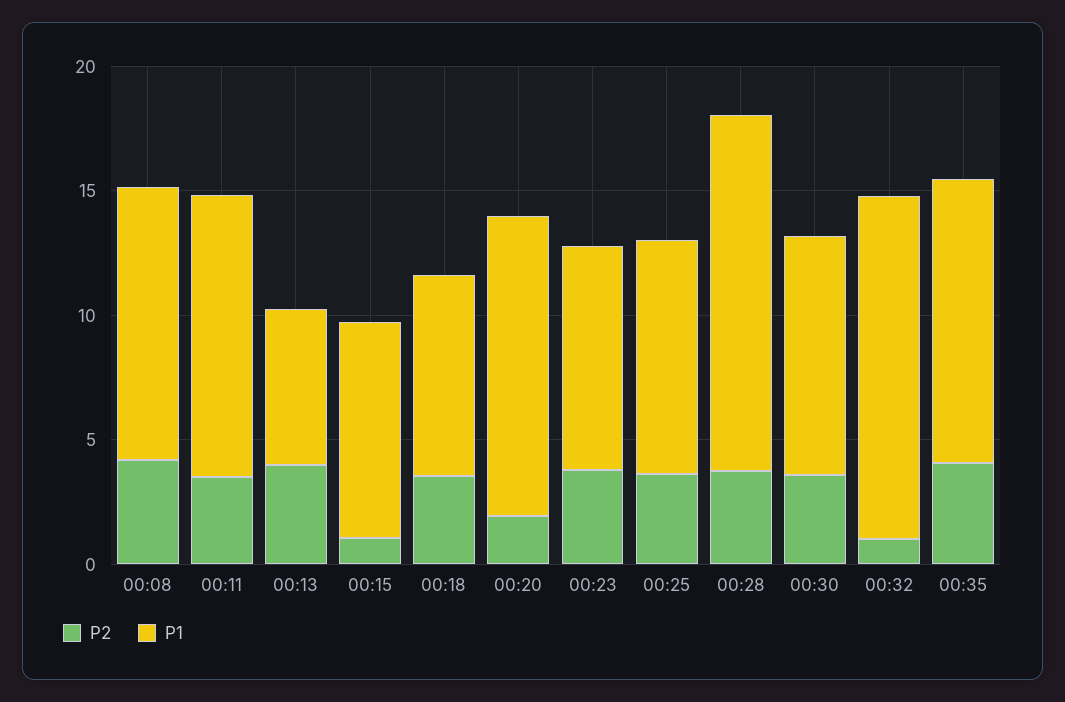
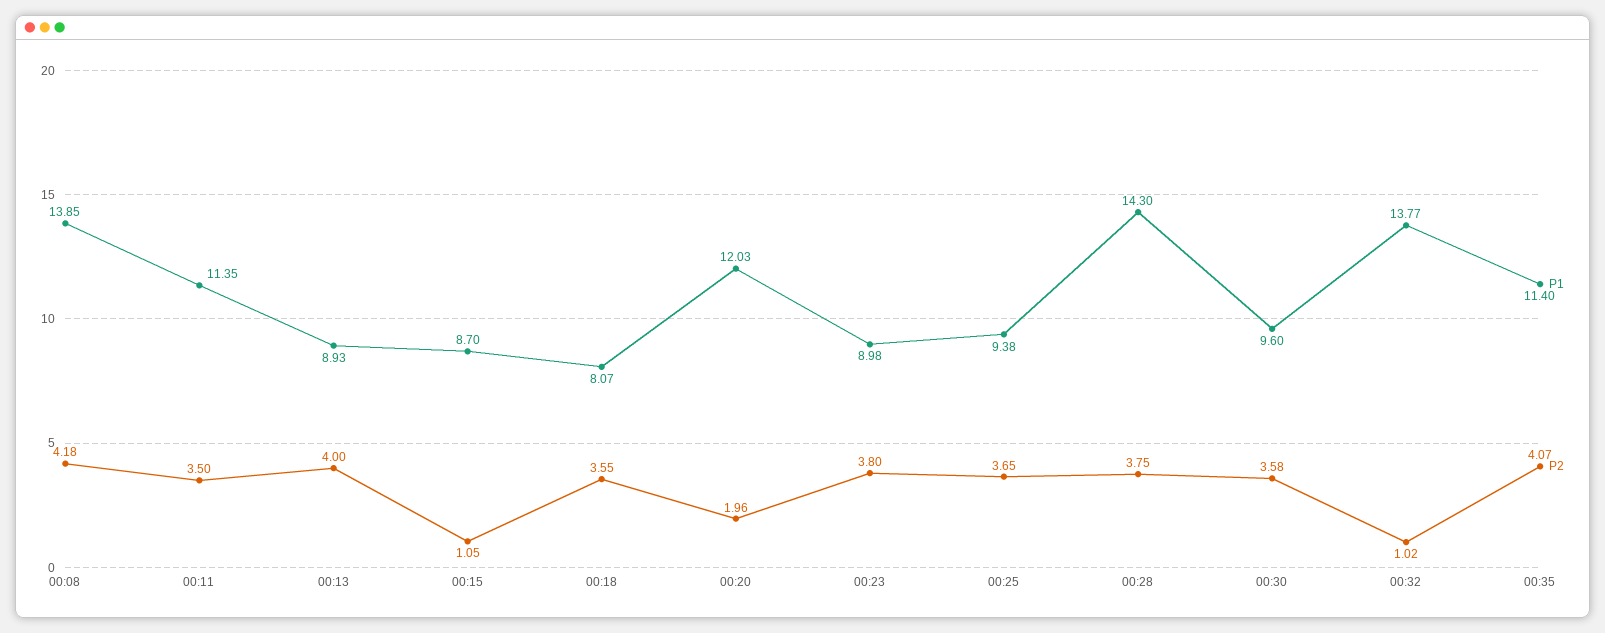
  {
    "P2": {
      "00:08": 4.18,
      "00:11": 3.5,
      "00:13": 4,
      "00:15": 1.05,
      "00:18": 3.55,
      "00:20": 1.96,
      "00:23": 3.8,
      "00:25": 3.65,
      "00:28": 3.75,
      "00:30": 3.58,
      "00:32": 1.02,
      "00:35": 4.07
    },
    "P1": {
-     "00:08": 11,
+     "00:08": 13.85,
      "00:11": 11.35,
-     "00:13": 6,
+     "00:13": 8.93,
      "00:15": 8.7,
      "00:18": 8.07,
      "00:20": 12.03,
      "00:23": 8.98,
      "00:25": 9.38,
      "00:28": 14.3,
      "00:30": 9.6,
      "00:32": 13.77,
      "00:35": 11.4
    }
  }

